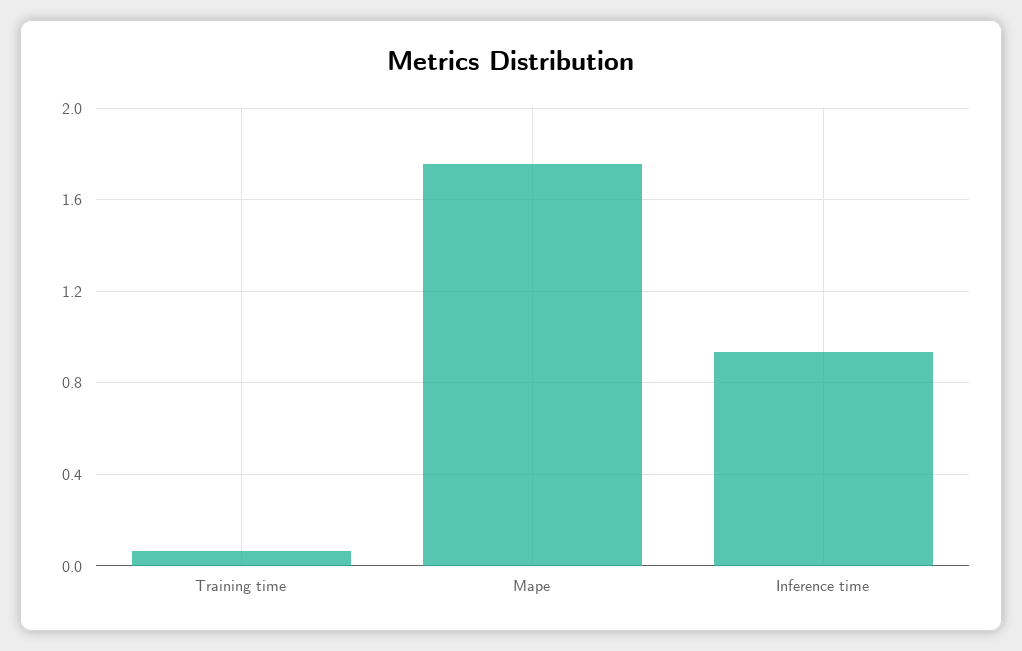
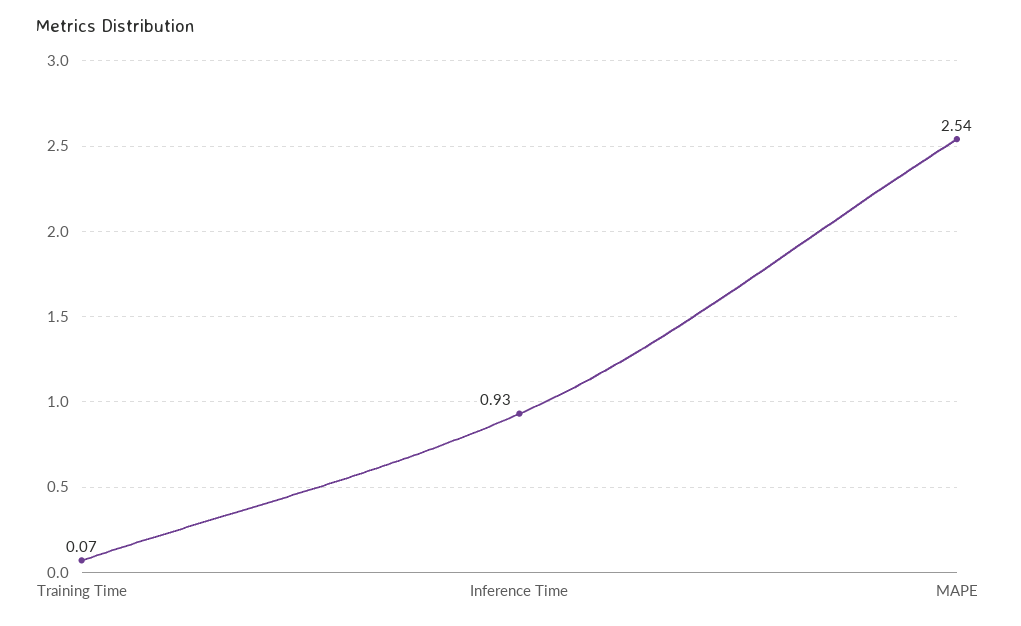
  {
    "Training time": 0.07,
-   "Mape": 1.75,
+   "Mape": 2.54,
    "Inference time": 0.93
  }

